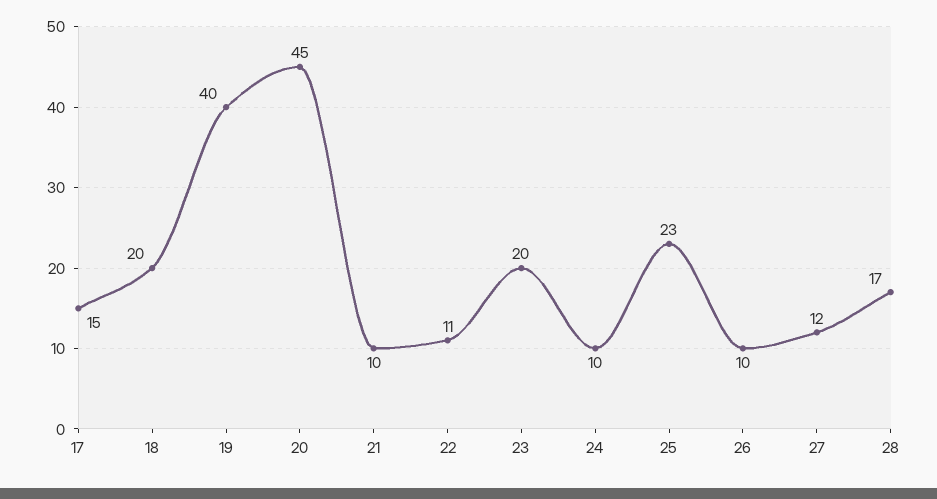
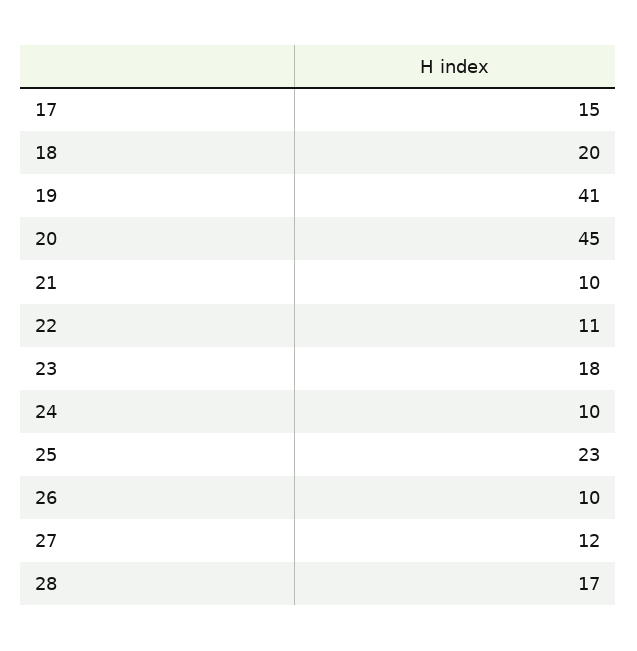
  {
    "17": 15,
    "18": 20,
-   "19": 40,
+   "19": 41,
    "20": 45,
    "21": 10,
    "22": 11,
-   "23": 20,
+   "23": 18,
    "24": 10,
    "25": 23,
    "26": 10,
    "27": 12,
    "28": 17
  }

